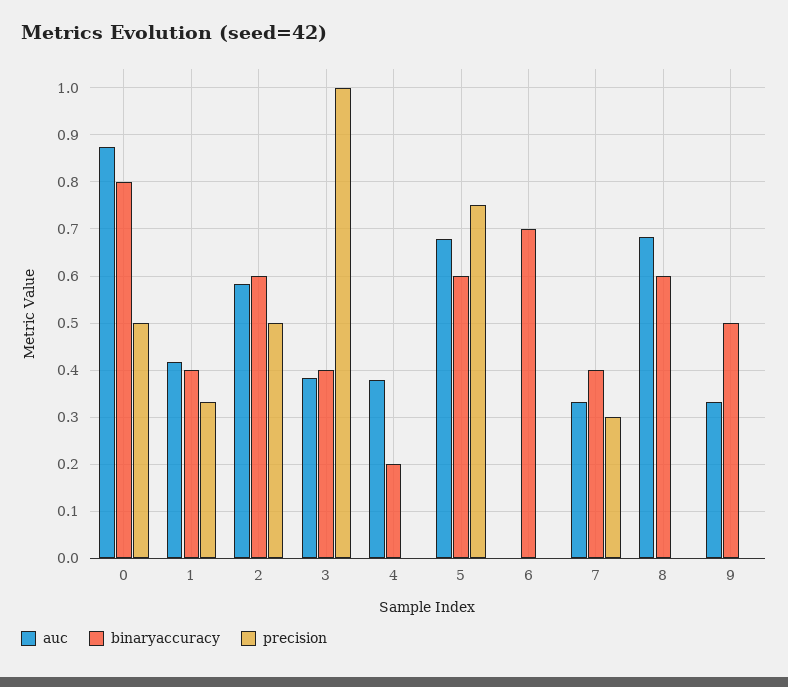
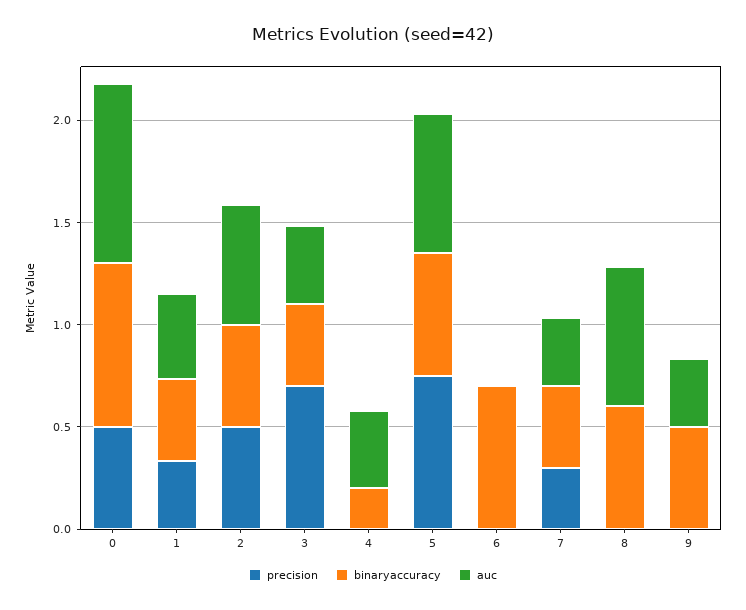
  {
    "auc": {
      "0": 0.88,
      "1": 0.42,
      "2": 0.58,
      "3": 0.38,
      "4": 0.38,
      "5": 0.68,
      "6": 0,
      "7": 0.34,
      "8": 0.68,
      "9": 0.34
    },
    "binaryaccuracy": {
      "0": 0.8,
      "1": 0.4,
-     "2": 0.6,
+     "2": 0.5,
      "3": 0.4,
      "4": 0.2,
      "5": 0.6,
      "6": 0.7,
      "7": 0.4,
      "8": 0.6,
      "9": 0.5
    },
    "precision": {
      "0": 0.5,
      "1": 0.34,
      "2": 0.5,
-     "3": 1,
+     "3": 0.7,
      "4": 0,
      "5": 0.76,
      "6": 0,
      "7": 0.3,
      "8": 0,
      "9": 0
    }
  }

